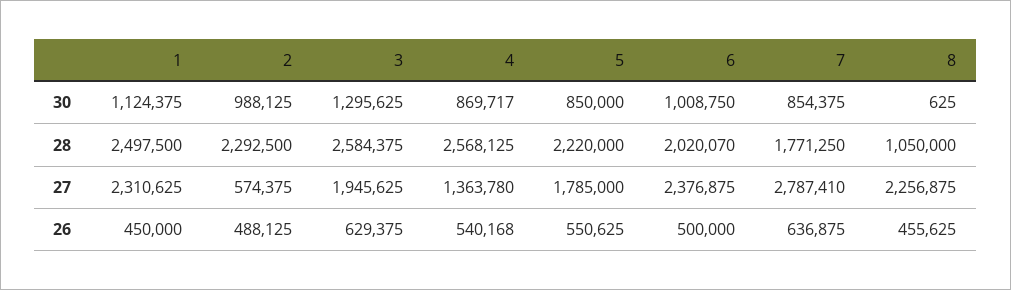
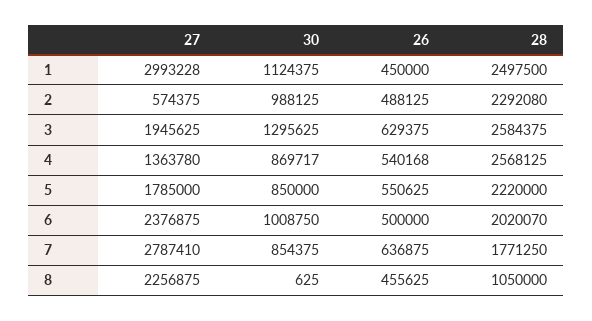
  {
    "1": {
      "30": 1124375,
      "28": 2497500,
-     "27": 2310625,
+     "27": 2993228,
      "26": 450000
    },
    "2": {
      "30": 988125,
-     "28": 2292500,
+     "28": 2292080,
      "27": 574375,
      "26": 488125
    },
    "3": {
      "30": 1295625,
      "28": 2584375,
      "27": 1945625,
      "26": 629375
    },
    "4": {
      "30": 869717,
      "28": 2568125,
      "27": 1363780,
      "26": 540168
    },
    "5": {
      "30": 850000,
      "28": 2220000,
      "27": 1785000,
      "26": 550625
    },
    "6": {
      "30": 1008750,
      "28": 2020070,
      "27": 2376875,
      "26": 500000
    },
    "7": {
      "30": 854375,
      "28": 1771250,
      "27": 2787410,
      "26": 636875
    },
    "8": {
      "30": 625,
      "28": 1050000,
      "27": 2256875,
      "26": 455625
    }
  }

